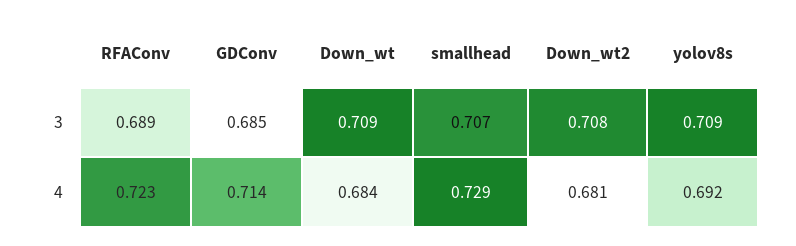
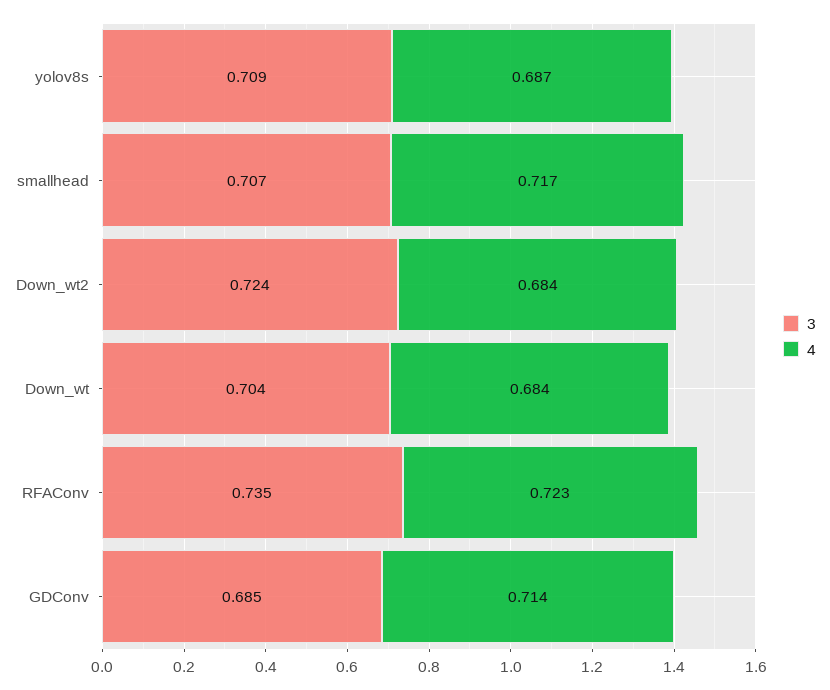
  {
    "3": {
-     "RFAConv": 0.689,
+     "RFAConv": 0.735,
      "GDConv": 0.685,
-     "Down_wt": 0.709,
+     "Down_wt": 0.704,
      "smallhead": 0.707,
-     "Down_wt2": 0.708,
+     "Down_wt2": 0.724,
      "yolov8s": 0.709
    },
    "4": {
      "RFAConv": 0.723,
      "GDConv": 0.714,
      "Down_wt": 0.684,
-     "smallhead": 0.729,
+     "smallhead": 0.717,
-     "Down_wt2": 0.681,
+     "Down_wt2": 0.684,
-     "yolov8s": 0.692
+     "yolov8s": 0.687
    }
  }

